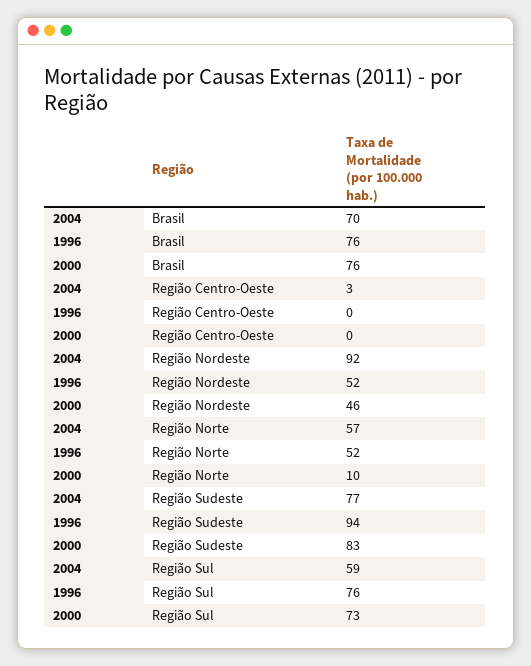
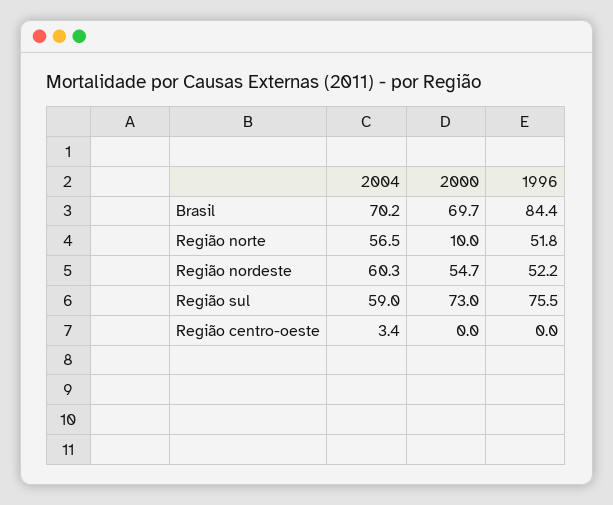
  {
    "2004": {
      "Brasil": 70.2,
      "Região Centro-Oeste": 3.4,
-     "Região Nordeste": 92,
+     "Região Nordeste": 60.3,
      "Região Norte": 56.5,
-     "Região Sudeste": 77,
      "Região Sul": 59
    },
    "1996": {
-     "Brasil": 76,
+     "Brasil": 84.4,
      "Região Centro-Oeste": 0,
      "Região Nordeste": 52.2,
      "Região Norte": 51.8,
-     "Região Sudeste": 94,
      "Região Sul": 75.5
    },
    "2000": {
-     "Brasil": 76,
+     "Brasil": 69.7,
      "Região Centro-Oeste": 0,
-     "Região Nordeste": 46,
+     "Região Nordeste": 54.7,
      "Região Norte": 10,
-     "Região Sudeste": 83,
      "Região Sul": 73
    }
  }

